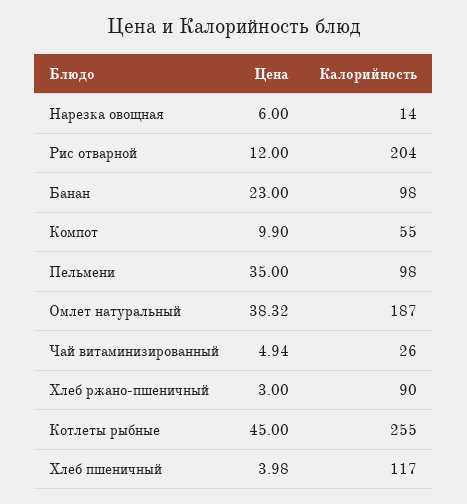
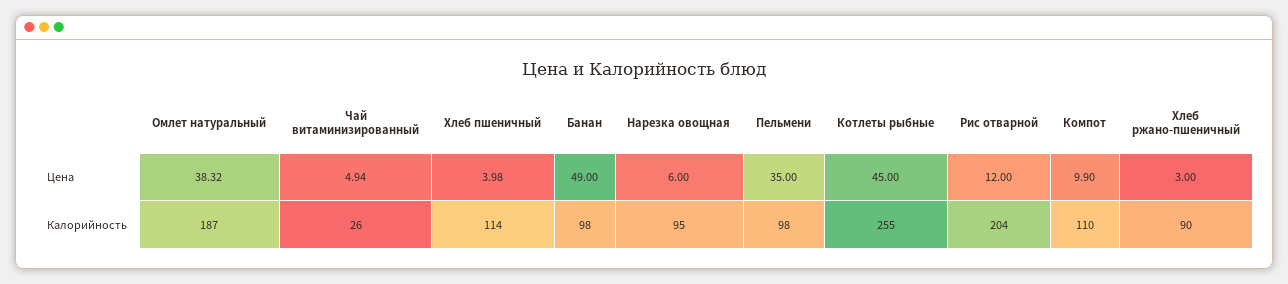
  {
    "Цена": {
      "Нарезка овощная": 6,
      "Рис отварной": 12,
-     "Банан": 23,
+     "Банан": 49,
      "Компот": 9.9,
      "Пельмени": 35,
      "Омлет натуральный": 38.32,
      "Чай витаминизированный": 4.94,
      "Хлеб ржано-пшеничный": 3,
      "Котлеты рыбные": 45,
      "Хлеб пшеничный": 3.98
    },
    "Калорийность": {
-     "Нарезка овощная": 14,
+     "Нарезка овощная": 95,
      "Рис отварной": 204,
      "Банан": 98,
-     "Компот": 55,
+     "Компот": 110,
      "Пельмени": 98,
      "Омлет натуральный": 187,
      "Чай витаминизированный": 26,
      "Хлеб ржано-пшеничный": 90,
      "Котлеты рыбные": 255,
-     "Хлеб пшеничный": 117
+     "Хлеб пшеничный": 114
    }
  }

